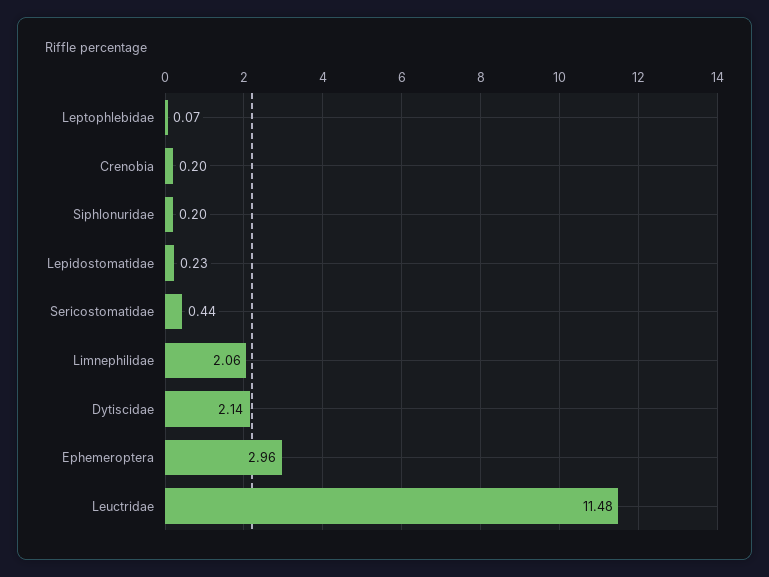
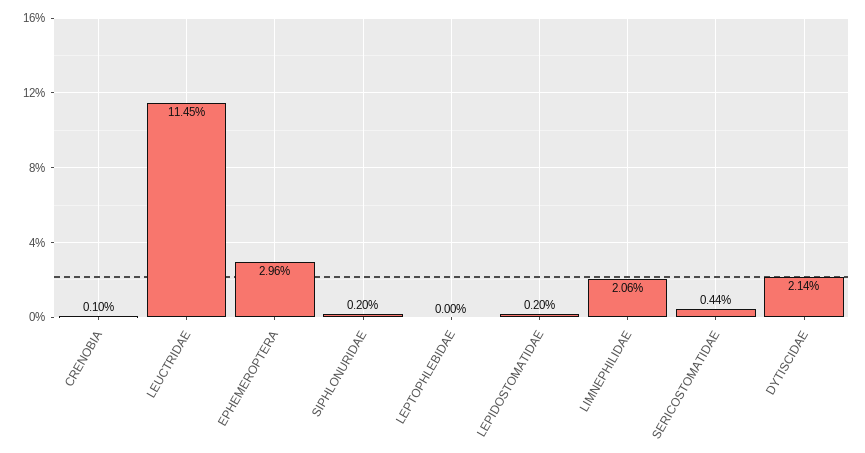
  {
-   "Leptophlebidae": 0.07,
+   "Leptophlebidae": 0,
-   "Crenobia": 0.2,
+   "Crenobia": 0.1,
    "Siphlonuridae": 0.2,
-   "Lepidostomatidae": 0.23,
+   "Lepidostomatidae": 0.2,
    "Sericostomatidae": 0.44,
    "Limnephilidae": 2.06,
    "Dytiscidae": 2.14,
    "Ephemeroptera": 2.96,
-   "Leuctridae": 11.48
+   "Leuctridae": 11.45
  }

